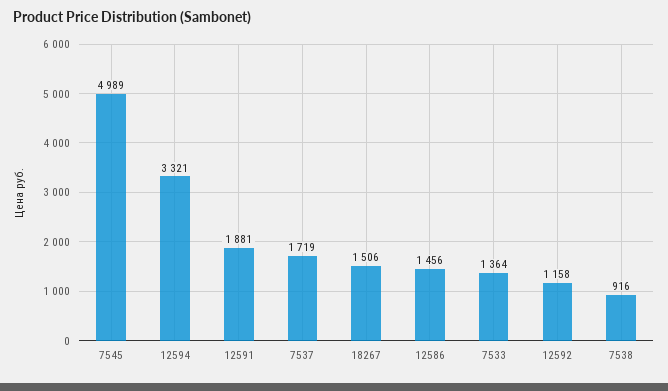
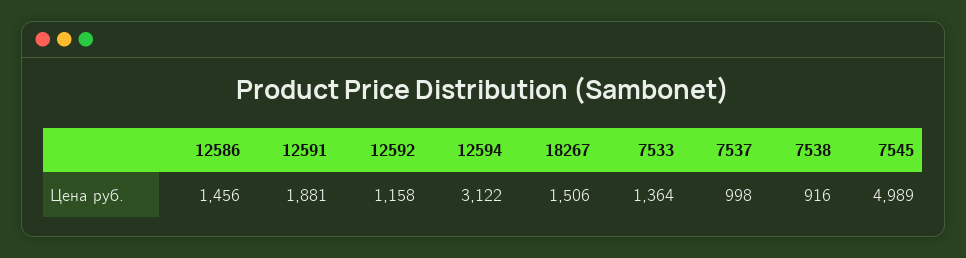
  {
    "7545": 4989,
-   "12594": 3321,
+   "12594": 3122,
    "12591": 1881,
-   "7537": 1719,
+   "7537": 998,
    "18267": 1506,
    "12586": 1456,
    "7533": 1364,
    "12592": 1158,
    "7538": 916
  }

